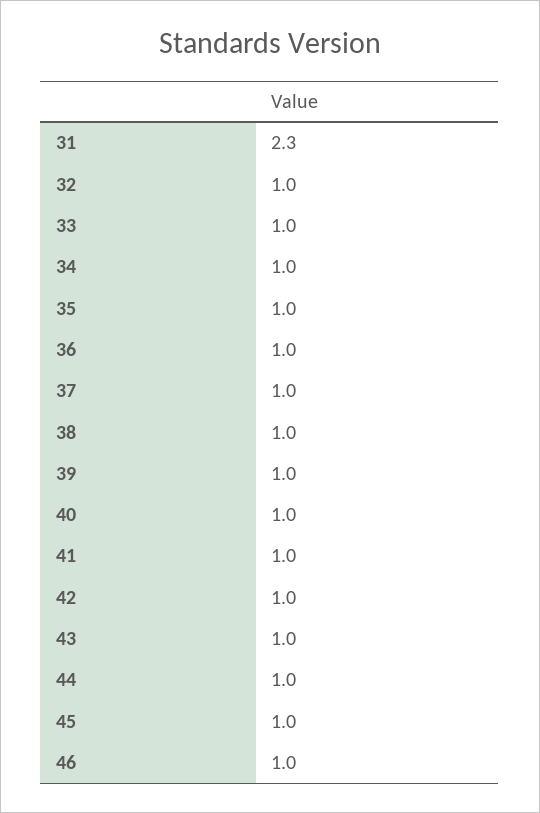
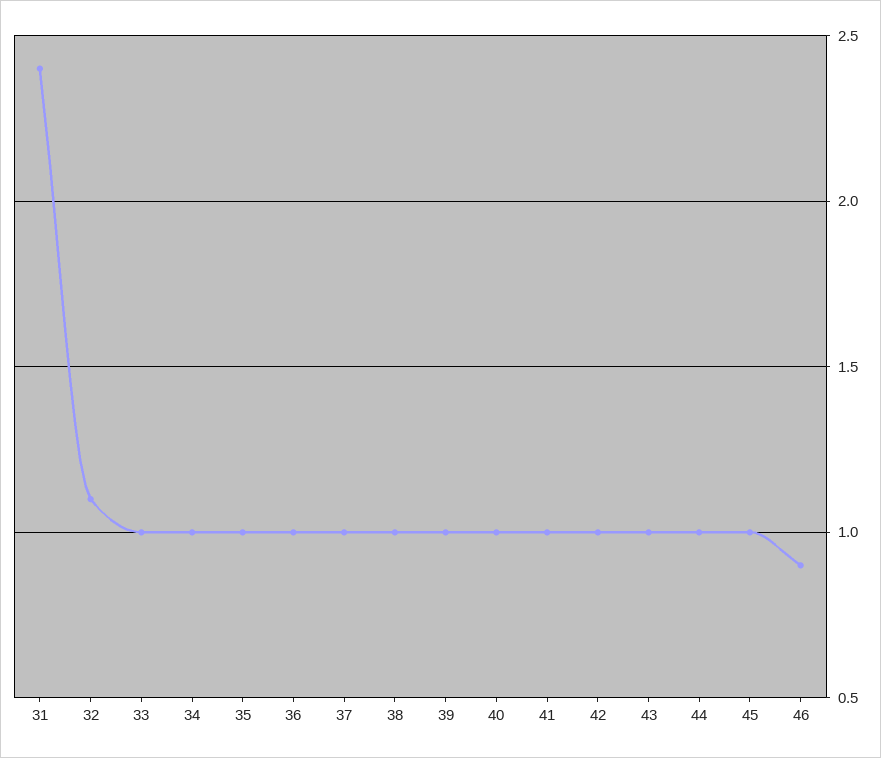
  {
-   "31": 2.3,
+   "31": 2.4,
-   "32": 1,
+   "32": 1.1,
    "33": 1,
    "34": 1,
    "35": 1,
    "36": 1,
    "37": 1,
    "38": 1,
    "39": 1,
    "40": 1,
    "41": 1,
    "42": 1,
    "43": 1,
    "44": 1,
    "45": 1,
-   "46": 1
+   "46": 0.9
  }

